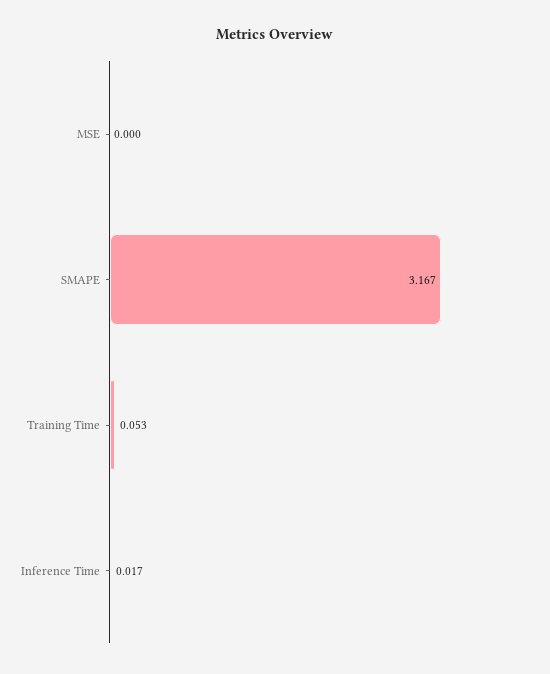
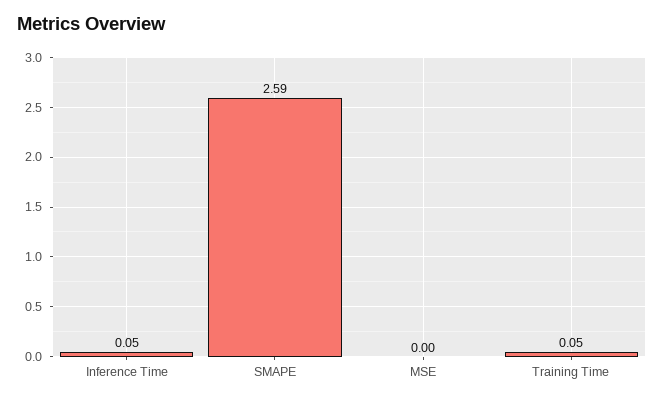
  {
    "MSE": 0,
-   "SMAPE": 3.167,
+   "SMAPE": 2.59,
    "Training Time": 0.053,
-   "Inference Time": 0.017
+   "Inference Time": 0.05
  }

